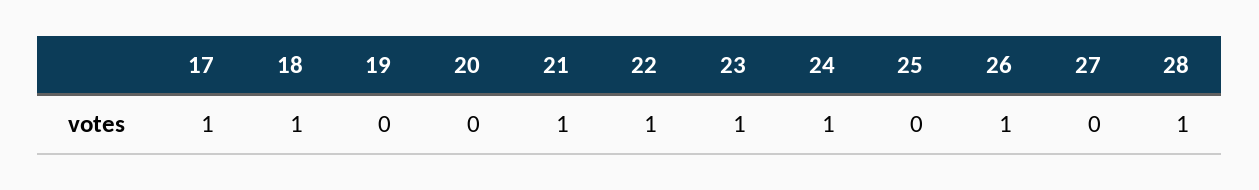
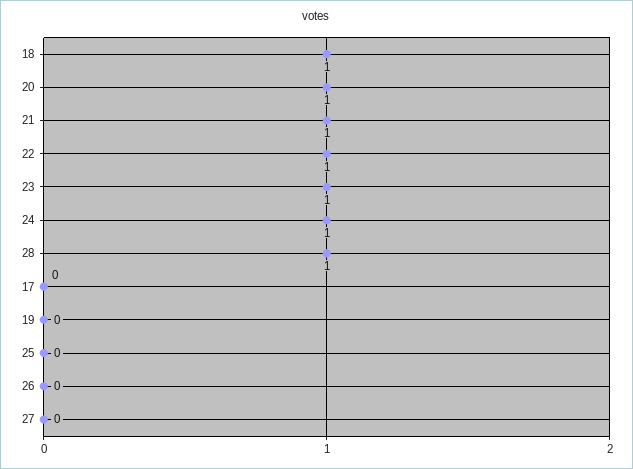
  {
-   "17": 1,
+   "17": 0,
    "18": 1,
    "19": 0,
-   "20": 0,
+   "20": 1,
    "21": 1,
    "22": 1,
    "23": 1,
    "24": 1,
    "25": 0,
-   "26": 1,
+   "26": 0,
    "27": 0,
    "28": 1
  }

